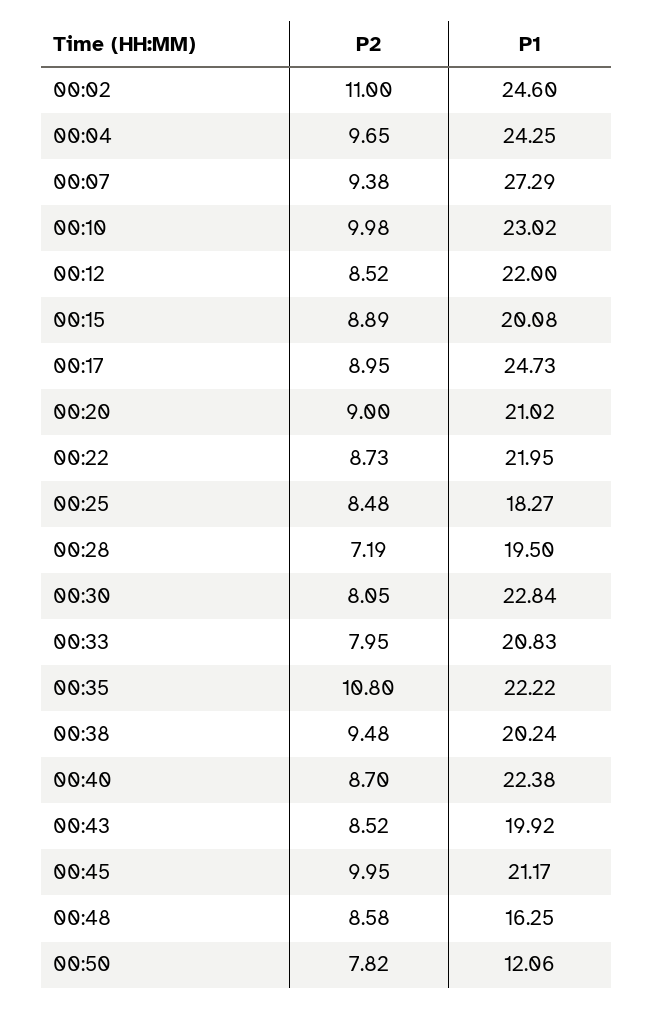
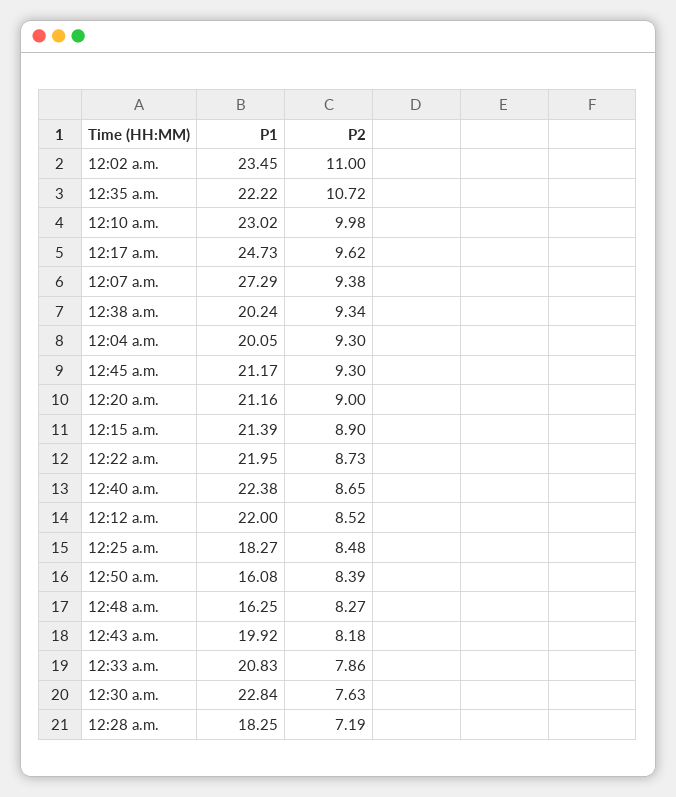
  {
    "P2": {
      "00:02": 11,
-     "00:04": 9.65,
+     "00:04": 9.3,
      "00:07": 9.38,
      "00:10": 9.98,
      "00:12": 8.52,
-     "00:15": 8.89,
+     "00:15": 8.9,
-     "00:17": 8.95,
+     "00:17": 9.62,
      "00:20": 9,
      "00:22": 8.73,
      "00:25": 8.48,
      "00:28": 7.19,
-     "00:30": 8.05,
+     "00:30": 7.63,
-     "00:33": 7.95,
+     "00:33": 7.86,
-     "00:35": 10.8,
+     "00:35": 10.72,
-     "00:38": 9.48,
+     "00:38": 9.34,
-     "00:40": 8.7,
+     "00:40": 8.65,
-     "00:43": 8.52,
+     "00:43": 8.18,
-     "00:45": 9.95,
+     "00:45": 9.3,
-     "00:48": 8.58,
+     "00:48": 8.27,
-     "00:50": 7.82
+     "00:50": 8.39
    },
    "P1": {
-     "00:02": 24.6,
+     "00:02": 23.45,
-     "00:04": 24.25,
+     "00:04": 20.05,
      "00:07": 27.29,
      "00:10": 23.02,
      "00:12": 22,
-     "00:15": 20.08,
+     "00:15": 21.39,
      "00:17": 24.73,
-     "00:20": 21.02,
+     "00:20": 21.16,
      "00:22": 21.95,
      "00:25": 18.27,
-     "00:28": 19.5,
+     "00:28": 18.25,
      "00:30": 22.84,
      "00:33": 20.83,
      "00:35": 22.22,
      "00:38": 20.24,
      "00:40": 22.38,
      "00:43": 19.92,
      "00:45": 21.17,
      "00:48": 16.25,
-     "00:50": 12.06
+     "00:50": 16.08
    }
  }

